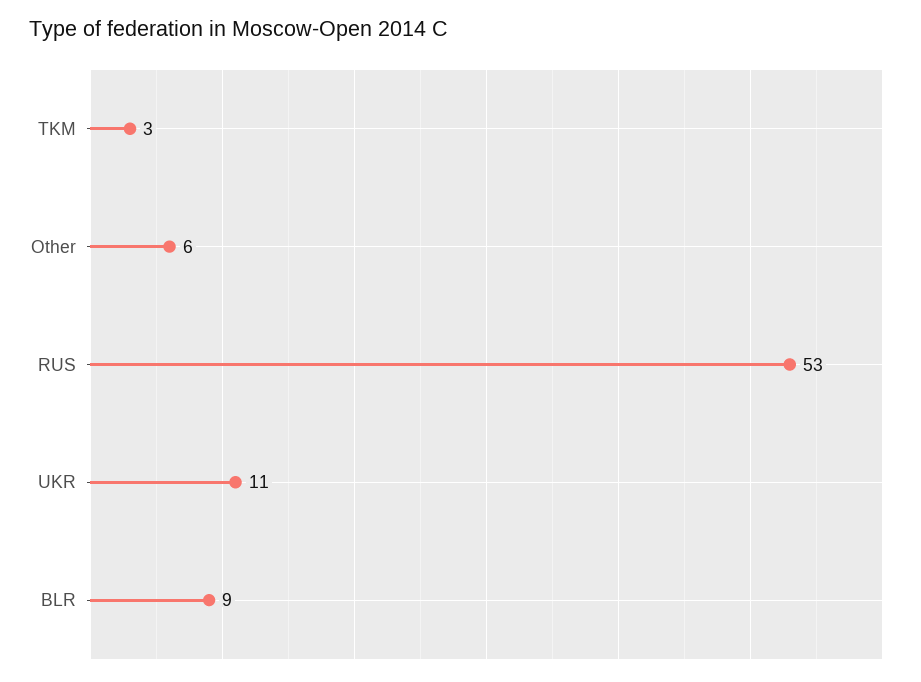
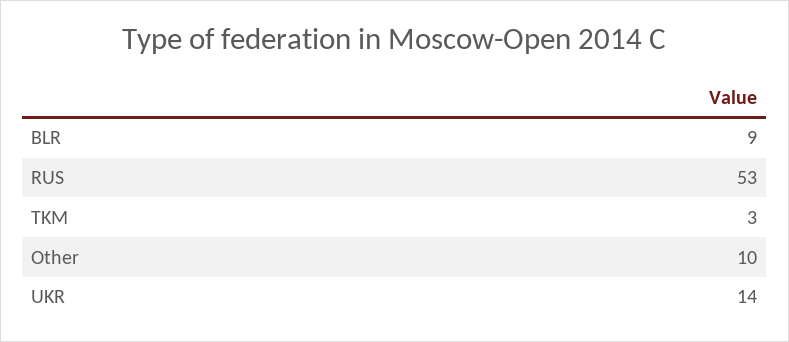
  {
    "TKM": 3,
-   "Other": 6,
+   "Other": 10,
    "RUS": 53,
-   "UKR": 11,
+   "UKR": 14,
    "BLR": 9
  }

